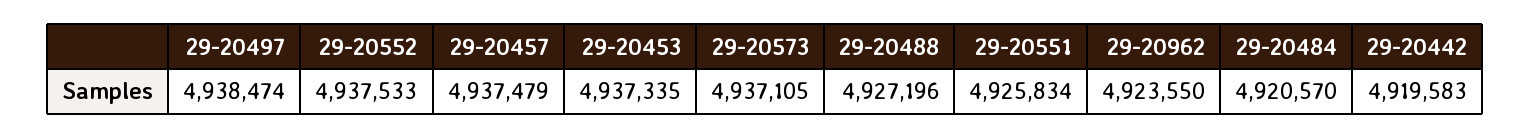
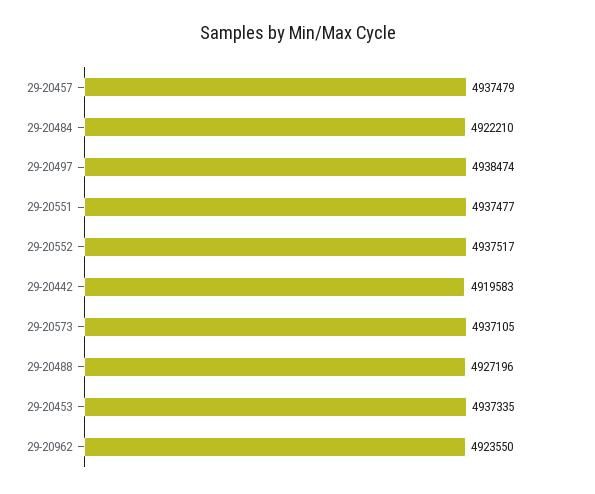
  {
    "29-20497": 4938474,
-   "29-20552": 4937533,
+   "29-20552": 4937517,
    "29-20457": 4937479,
    "29-20453": 4937335,
    "29-20573": 4937105,
    "29-20488": 4927196,
-   "29-20551": 4925834,
+   "29-20551": 4937477,
    "29-20962": 4923550,
-   "29-20484": 4920570,
+   "29-20484": 4922210,
    "29-20442": 4919583
  }

